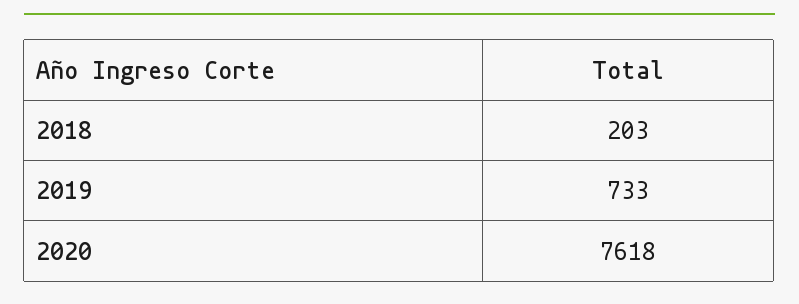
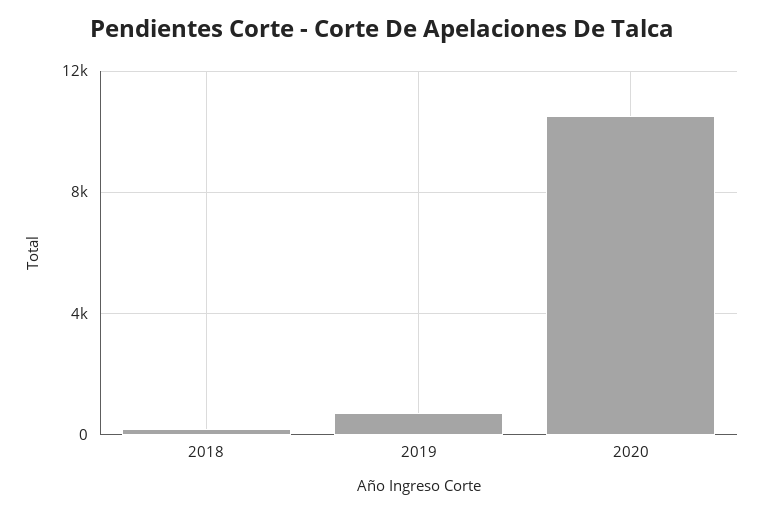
  {
    "2018": 203,
    "2019": 733,
-   "2020": 7618
+   "2020": 10500
  }

